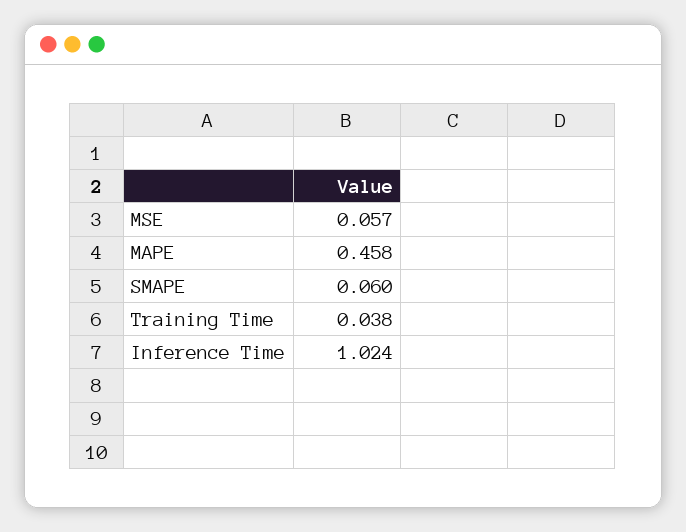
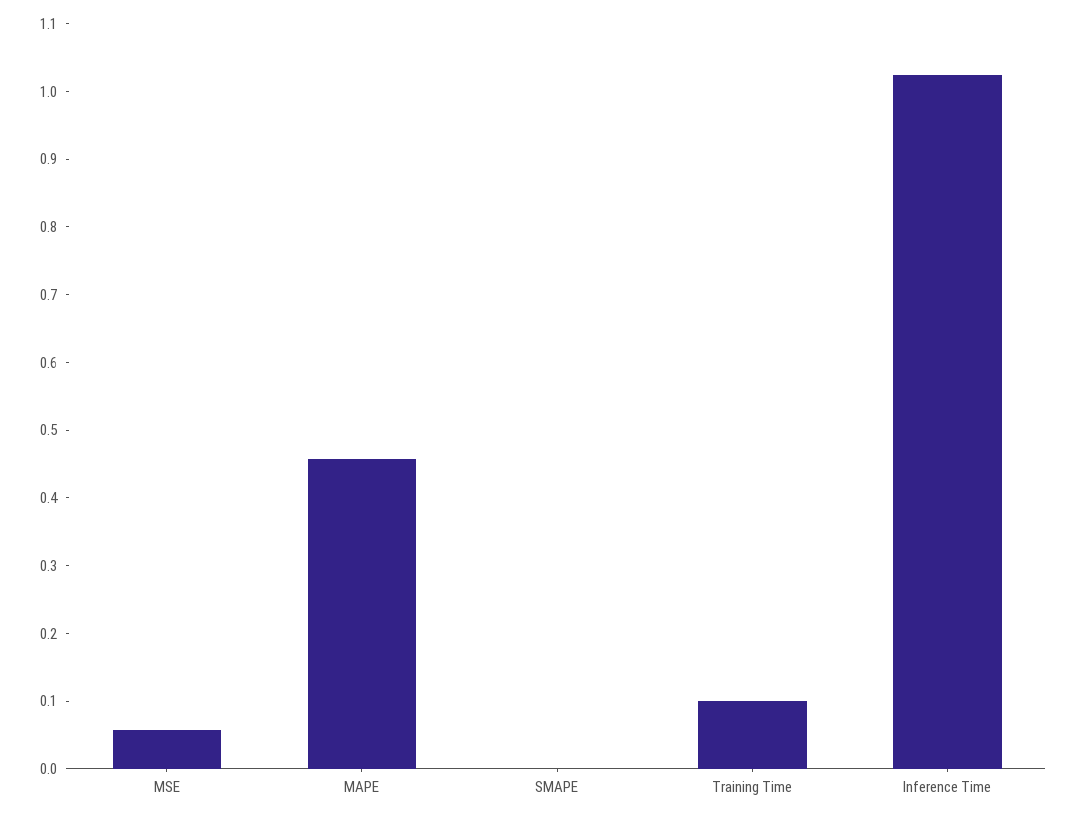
  {
    "MSE": 0.057,
    "MAPE": 0.458,
-   "SMAPE": 0.06,
+   "SMAPE": 0,
-   "Training Time": 0.038,
+   "Training Time": 0.1,
    "Inference Time": 1.024
  }

